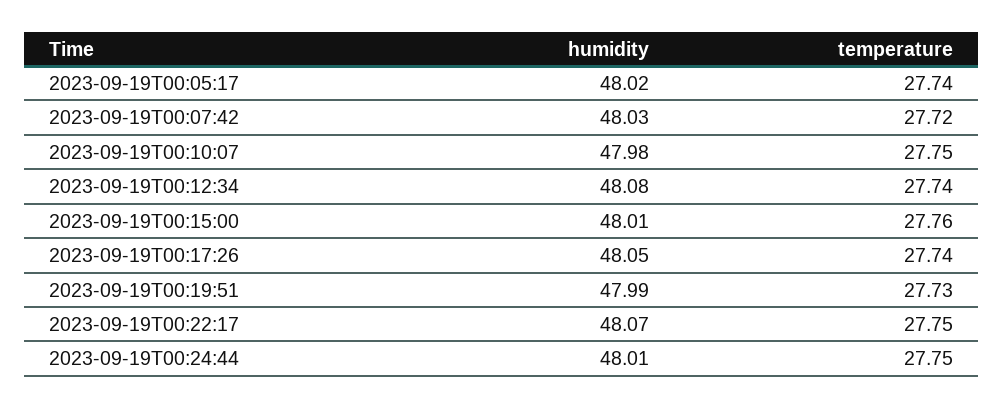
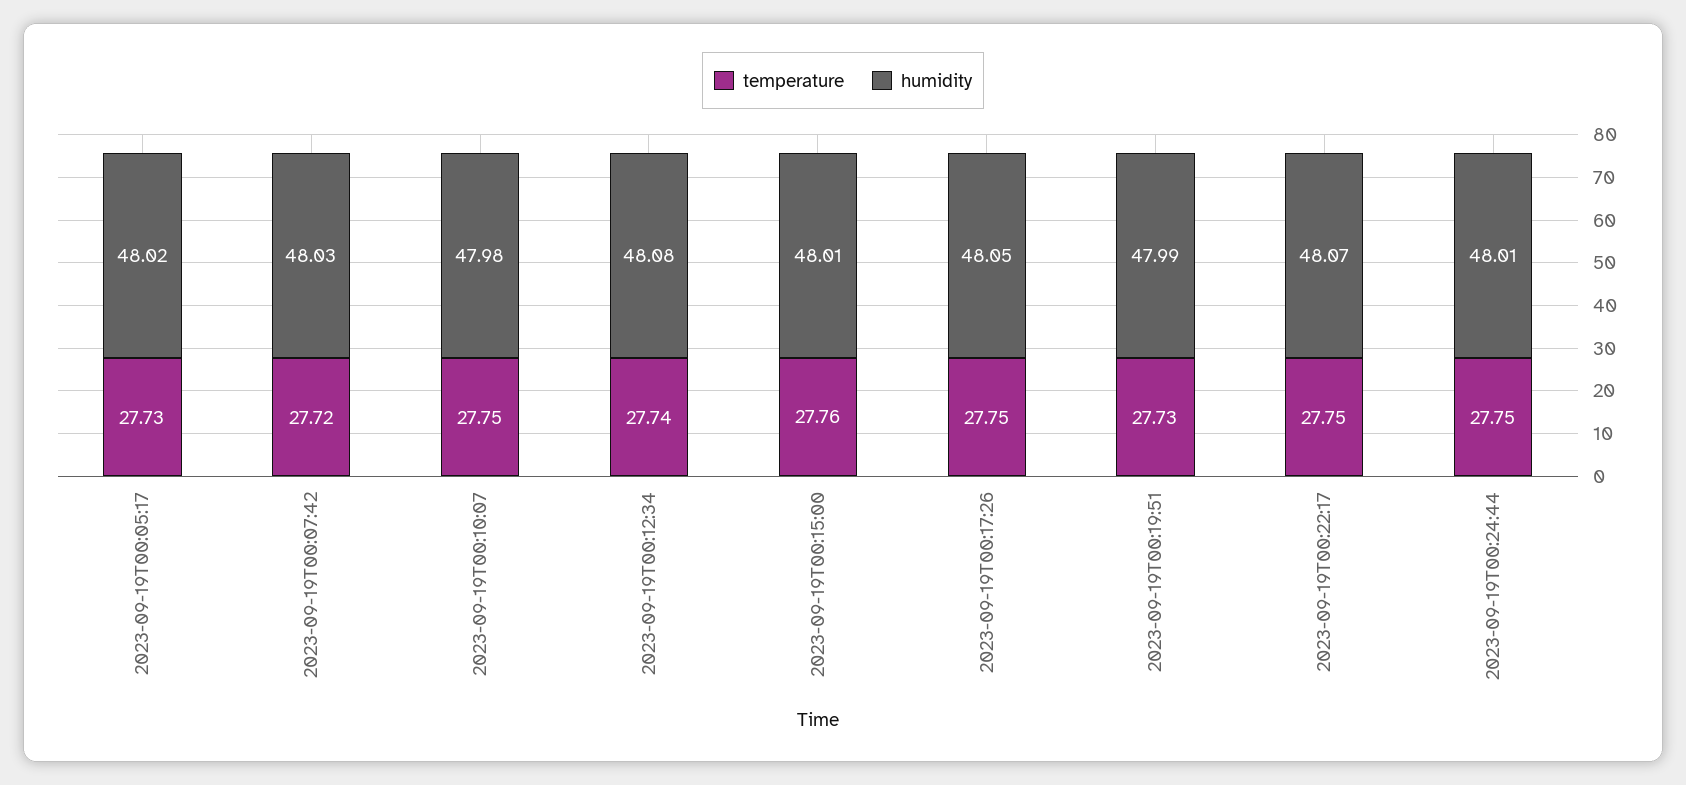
  {
    "humidity": {
      "2023-09-19T00:05:17": 48.02,
      "2023-09-19T00:07:42": 48.03,
      "2023-09-19T00:10:07": 47.98,
      "2023-09-19T00:12:34": 48.08,
      "2023-09-19T00:15:00": 48.01,
      "2023-09-19T00:17:26": 48.05,
      "2023-09-19T00:19:51": 47.99,
      "2023-09-19T00:22:17": 48.07,
      "2023-09-19T00:24:44": 48.01
    },
    "temperature": {
-     "2023-09-19T00:05:17": 27.74,
+     "2023-09-19T00:05:17": 27.73,
      "2023-09-19T00:07:42": 27.72,
      "2023-09-19T00:10:07": 27.75,
      "2023-09-19T00:12:34": 27.74,
      "2023-09-19T00:15:00": 27.76,
-     "2023-09-19T00:17:26": 27.74,
+     "2023-09-19T00:17:26": 27.75,
      "2023-09-19T00:19:51": 27.73,
      "2023-09-19T00:22:17": 27.75,
      "2023-09-19T00:24:44": 27.75
    }
  }

